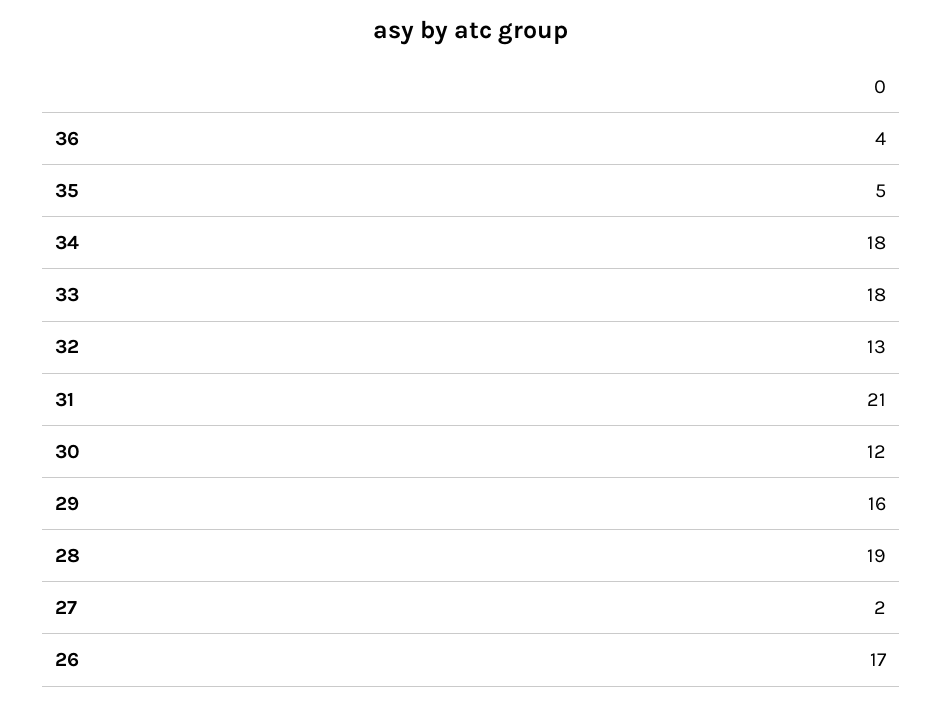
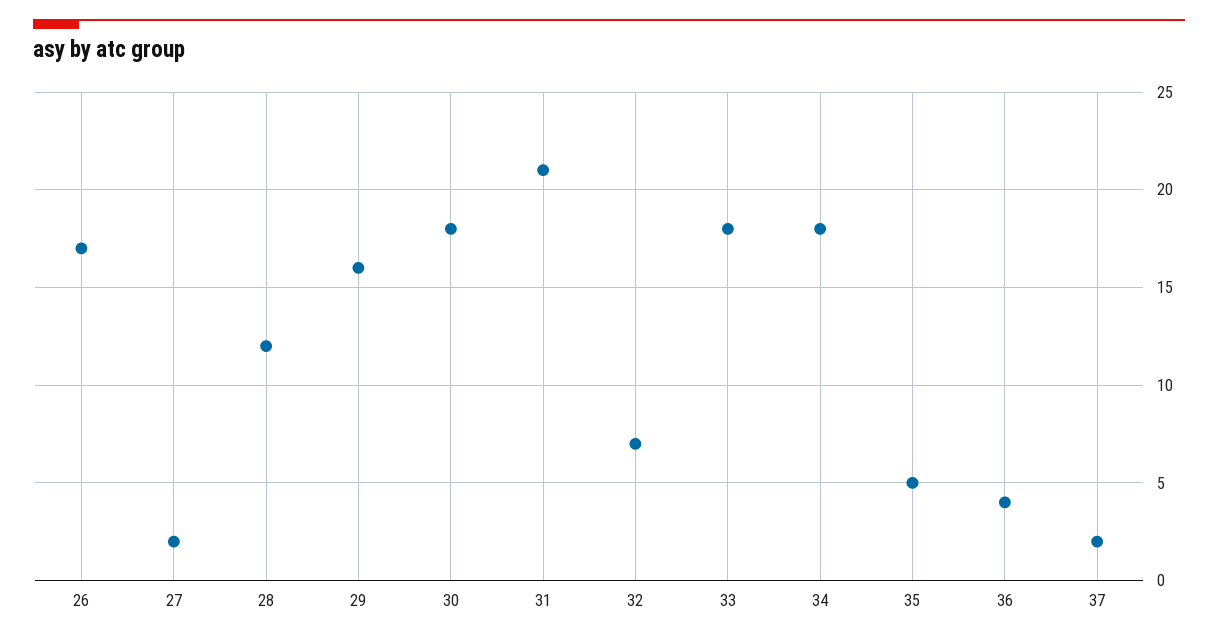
  {
    "36": 4,
    "35": 5,
    "34": 18,
    "33": 18,
-   "32": 13,
+   "32": 7,
    "31": 21,
-   "30": 12,
+   "30": 18,
    "29": 16,
-   "28": 19,
+   "28": 12,
    "27": 2,
-   "26": 17
+   "26": 17,
+   "37": 2
  }

